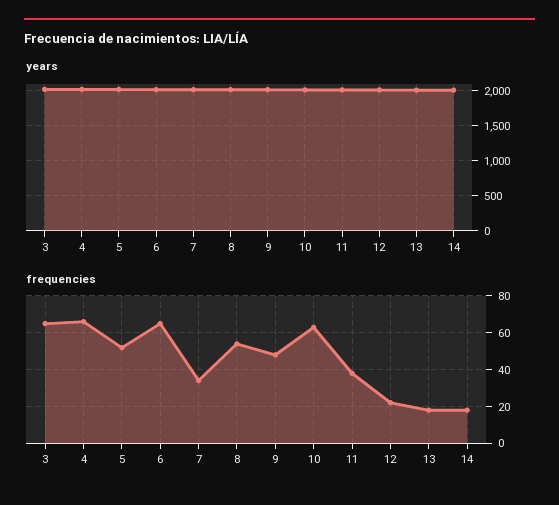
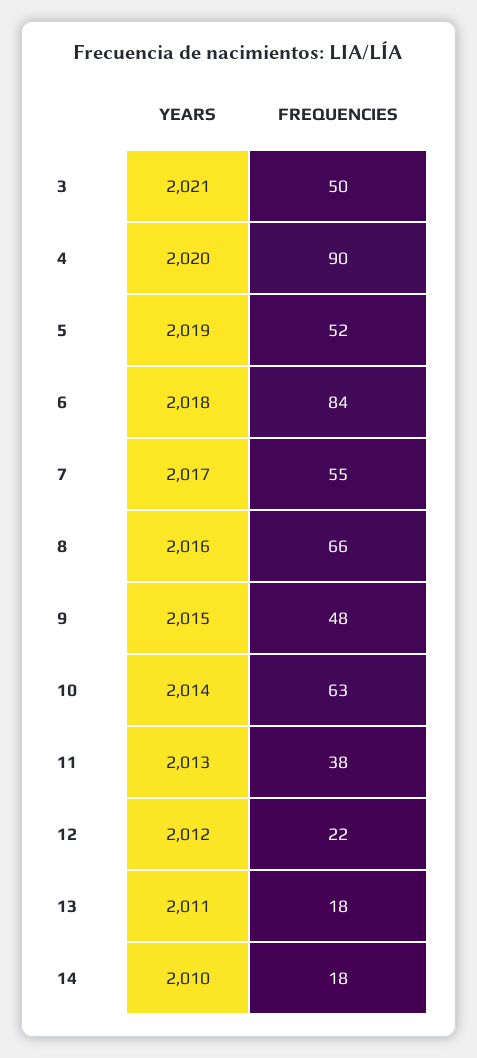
  {
    "years": {
      "3": 2021,
      "4": 2020,
      "5": 2019,
      "6": 2018,
      "7": 2017,
      "8": 2016,
      "9": 2015,
      "10": 2014,
      "11": 2013,
      "12": 2012,
      "13": 2011,
      "14": 2010
    },
    "frequencies": {
-     "3": 65,
+     "3": 50,
-     "4": 65,
+     "4": 90,
      "5": 52,
-     "6": 65,
+     "6": 84,
-     "7": 35,
+     "7": 55,
-     "8": 55,
+     "8": 66,
      "9": 48,
      "10": 63,
      "11": 38,
      "12": 22,
      "13": 18,
      "14": 18
    }
  }

